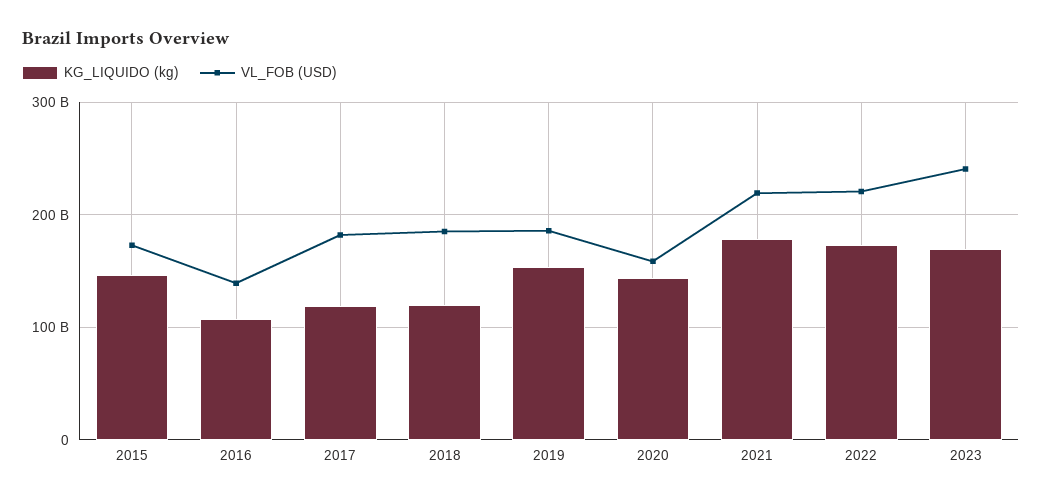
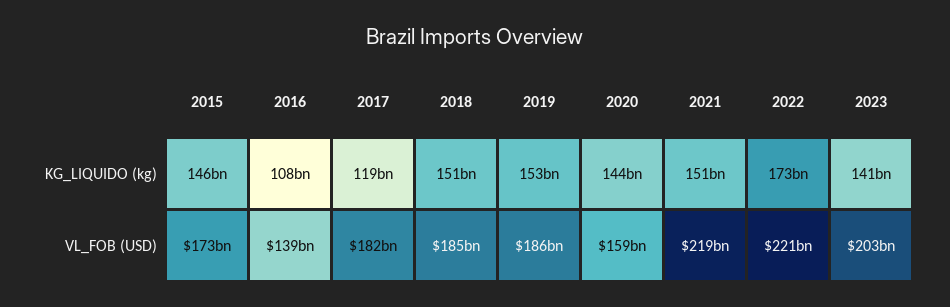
  {
    "KG_LIQUIDO (kg)": {
      "2015": 146000000000,
      "2016": 108000000000,
      "2017": 119000000000,
-     "2018": 120000000000,
+     "2018": 151000000000,
      "2019": 153000000000,
      "2020": 144000000000,
-     "2021": 180000000000,
+     "2021": 151000000000,
      "2022": 173000000000,
-     "2023": 170000000000
+     "2023": 141000000000
    },
    "VL_FOB (USD)": {
      "2015": 173000000000,
      "2016": 139000000000,
      "2017": 182000000000,
      "2018": 185000000000,
      "2019": 186000000000,
      "2020": 159000000000,
      "2021": 219000000000,
      "2022": 221000000000,
-     "2023": 240000000000
+     "2023": 203000000000
    }
  }

